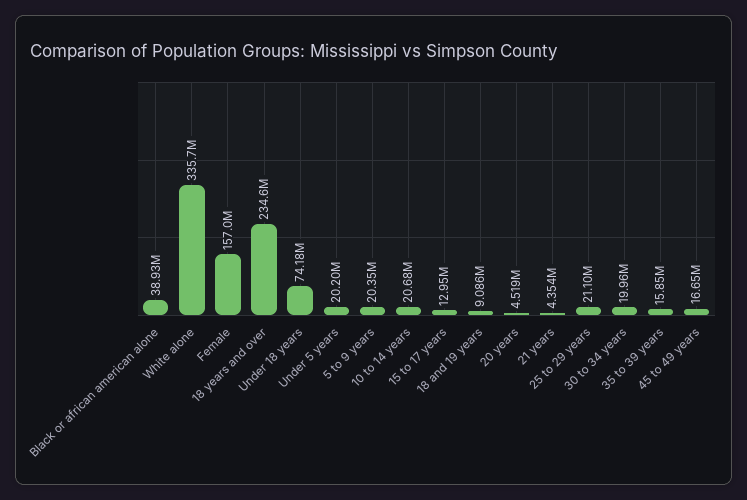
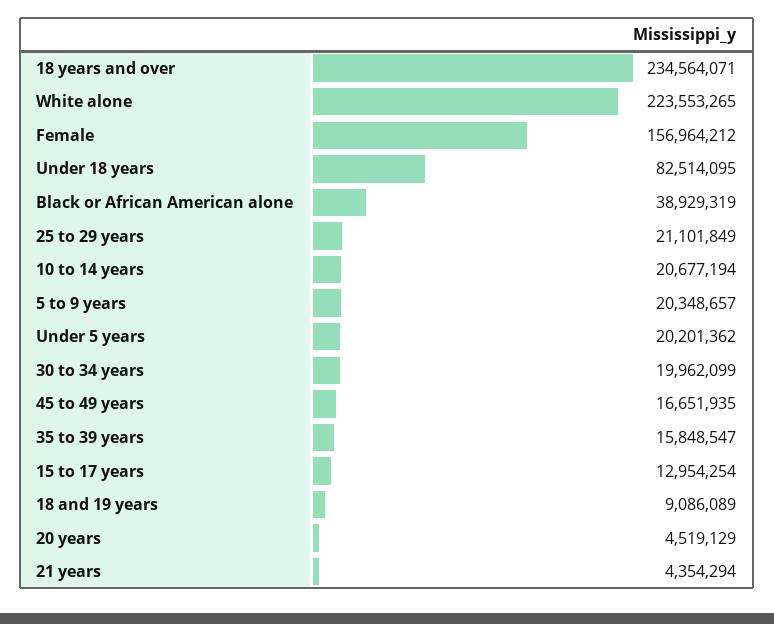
  {
    "Black or african american alone": 38929319,
-   "White alone": 335700000,
+   "White alone": 223553265,
    "Female": 156964212,
    "18 years and over": 234564071,
-   "Under 18 years": 74180000,
+   "Under 18 years": 82514095,
    "Under 5 years": 20201362,
    "5 to 9 years": 20348657,
    "10 to 14 years": 20677194,
    "15 to 17 years": 12954254,
    "18 and 19 years": 9086089,
    "20 years": 4519129,
    "21 years": 4354294,
    "25 to 29 years": 21101849,
    "30 to 34 years": 19962099,
    "35 to 39 years": 15848547,
    "45 to 49 years": 16651935
  }

